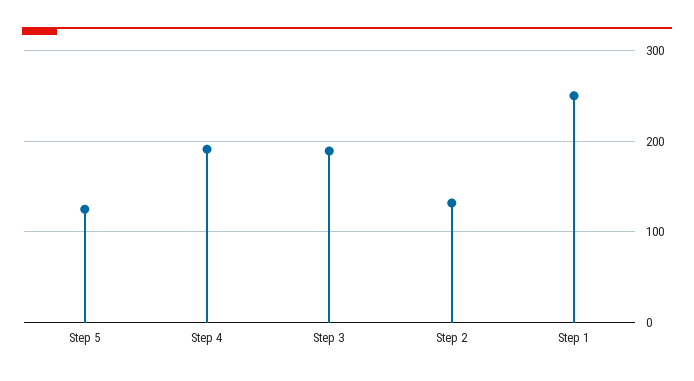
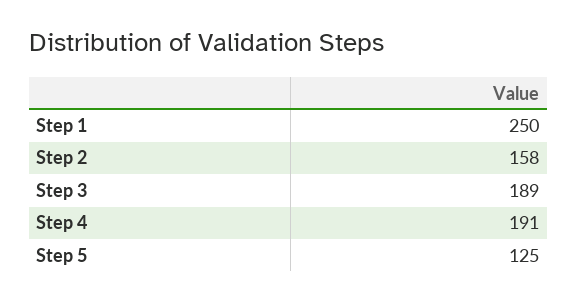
  {
    "Step 5": 125,
    "Step 4": 191,
    "Step 3": 189,
-   "Step 2": 130,
+   "Step 2": 158,
    "Step 1": 250
  }

